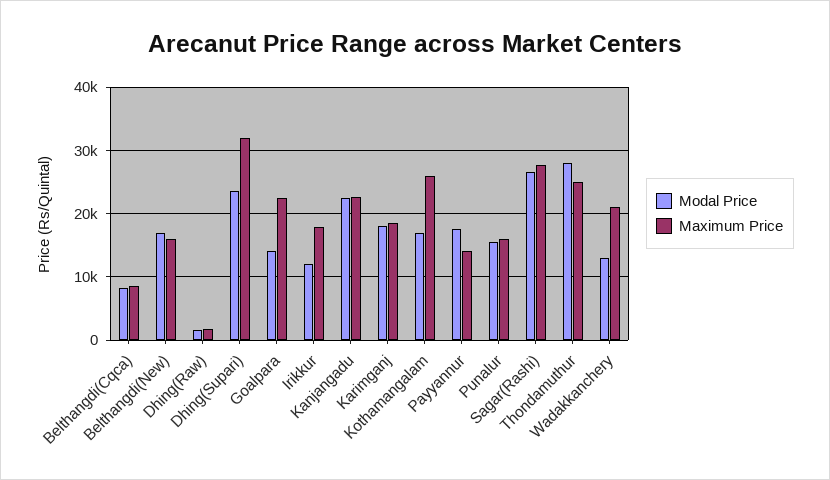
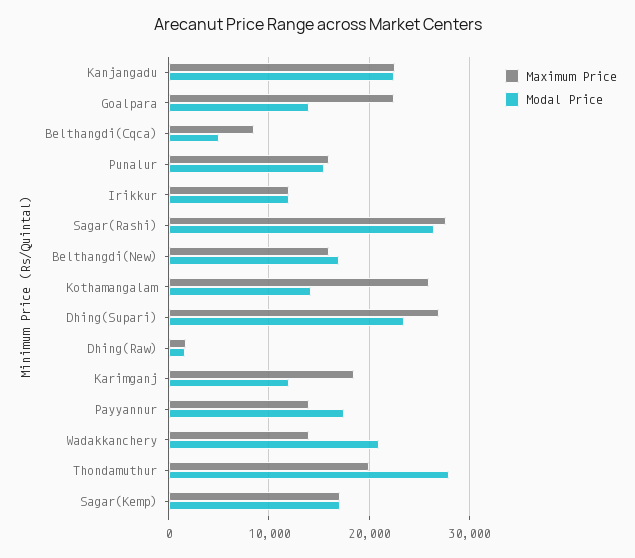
  {
    "Modal Price": {
-     "Belthangdi(Cqca)": 8000,
+     "Belthangdi(Cqca)": 5000,
      "Belthangdi(New)": 17000,
      "Dhing(Raw)": 2000,
      "Dhing(Supari)": 24000,
      "Goalpara": 14000,
      "Irikkur": 12000,
      "Kanjangadu": 23000,
-     "Karimganj": 18000,
+     "Karimganj": 12000,
-     "Kothamangalam": 17000,
+     "Kothamangalam": 14000,
      "Payyannur": 18000,
      "Punalur": 16000,
      "Sagar(Rashi)": 27000,
      "Thondamuthur": 28000,
-     "Wadakkanchery": 13000
+     "Wadakkanchery": 21000,
+     "Sagar(Kemp)": 17000
    },
    "Maximum Price": {
      "Belthangdi(Cqca)": 9000,
      "Belthangdi(New)": 16000,
      "Dhing(Raw)": 2000,
-     "Dhing(Supari)": 32000,
+     "Dhing(Supari)": 27000,
      "Goalpara": 23000,
-     "Irikkur": 18000,
+     "Irikkur": 12000,
      "Kanjangadu": 23000,
      "Karimganj": 19000,
      "Kothamangalam": 26000,
      "Payyannur": 14000,
      "Punalur": 16000,
      "Sagar(Rashi)": 28000,
-     "Thondamuthur": 25000,
+     "Thondamuthur": 20000,
-     "Wadakkanchery": 21000
+     "Wadakkanchery": 14000,
+     "Sagar(Kemp)": 17000
    }
  }

